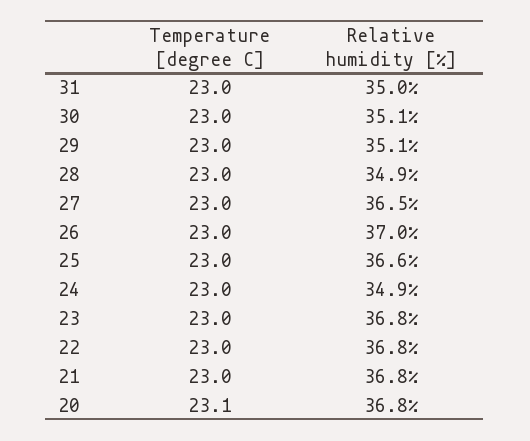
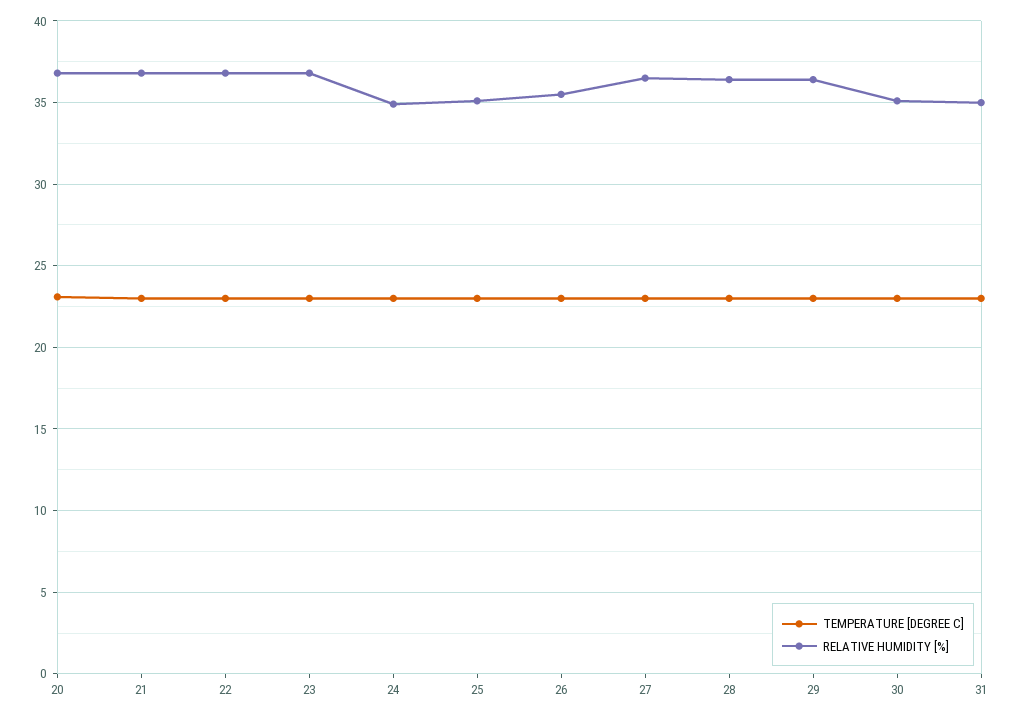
  {
    "Temperature [degree C]": {
      "31": 23,
      "30": 23,
      "29": 23,
      "28": 23,
      "27": 23,
      "26": 23,
      "25": 23,
      "24": 23,
      "23": 23,
      "22": 23,
      "21": 23,
      "20": 23.1
    },
    "Relative humidity [%]": {
      "31": 35,
      "30": 35.1,
-     "29": 35.1,
+     "29": 36.5,
-     "28": 34.9,
+     "28": 36.5,
      "27": 36.5,
-     "26": 37,
+     "26": 35.5,
-     "25": 36.6,
+     "25": 35,
      "24": 34.9,
      "23": 36.8,
      "22": 36.8,
      "21": 36.8,
      "20": 36.8
    }
  }

